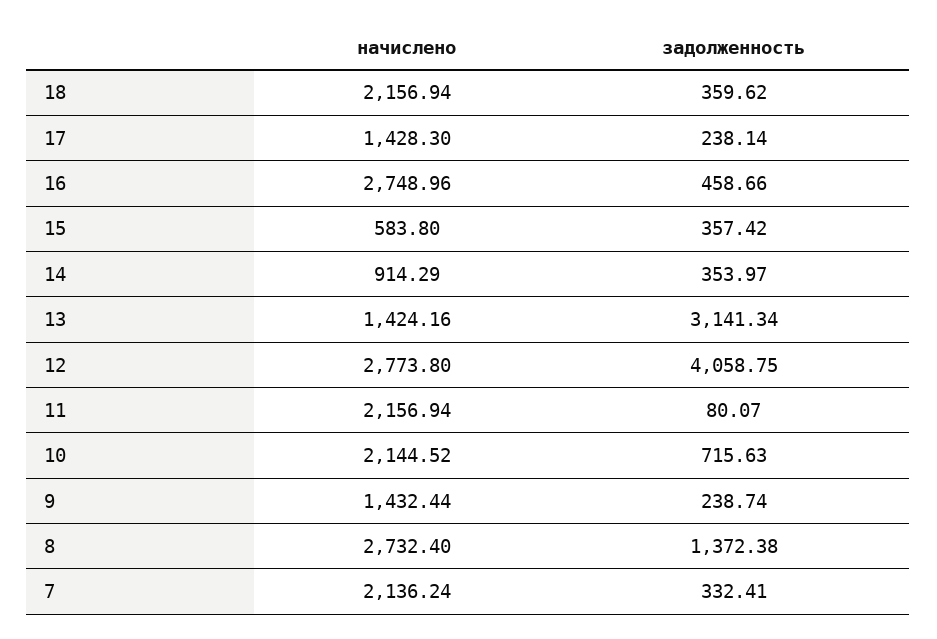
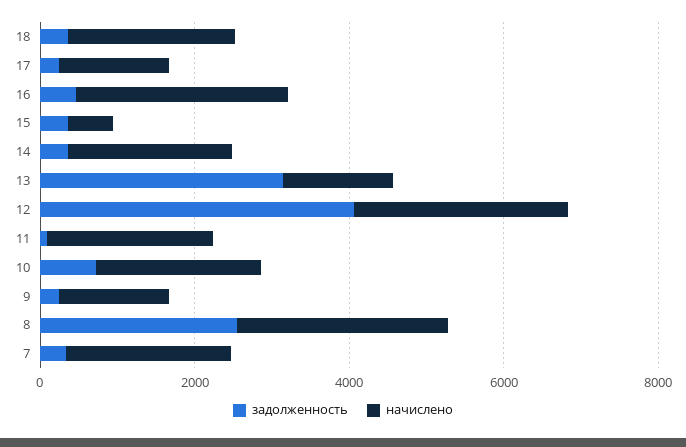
  {
    "начислено": {
      "18": 2156.94,
      "17": 1428.3,
      "16": 2748.96,
      "15": 583.8,
-     "14": 914.29,
+     "14": 2000,
      "13": 1424.16,
      "12": 2773.8,
      "11": 2156.94,
      "10": 2144.52,
      "9": 1432.44,
      "8": 2732.4,
      "7": 2136.24
    },
    "задолженность": {
      "18": 359.62,
      "17": 238.14,
      "16": 458.66,
      "15": 357.42,
      "14": 353.97,
      "13": 3141.34,
      "12": 4058.75,
      "11": 80.07,
      "10": 715.63,
      "9": 238.74,
-     "8": 1372.38,
+     "8": 2500,
      "7": 332.41
    }
  }

